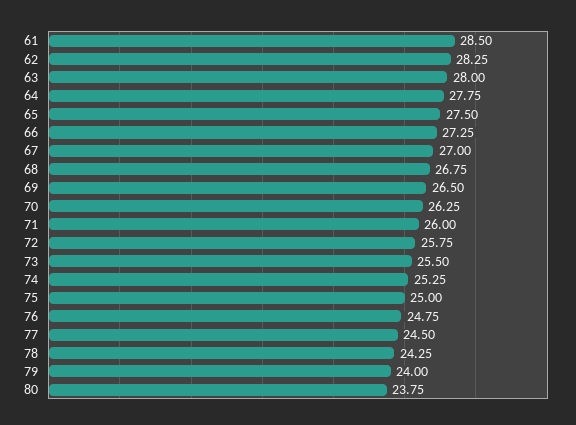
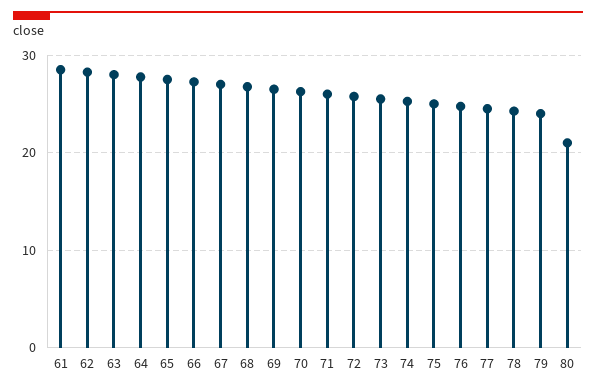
  {
    "61": 28.5,
    "62": 28.25,
    "63": 28,
    "64": 27.75,
    "65": 27.5,
    "66": 27.25,
    "67": 27,
    "68": 26.75,
    "69": 26.5,
    "70": 26.25,
    "71": 26,
    "72": 25.75,
    "73": 25.5,
    "74": 25.25,
    "75": 25,
    "76": 24.75,
    "77": 24.5,
    "78": 24.25,
    "79": 24,
-   "80": 23.75
+   "80": 21
  }

